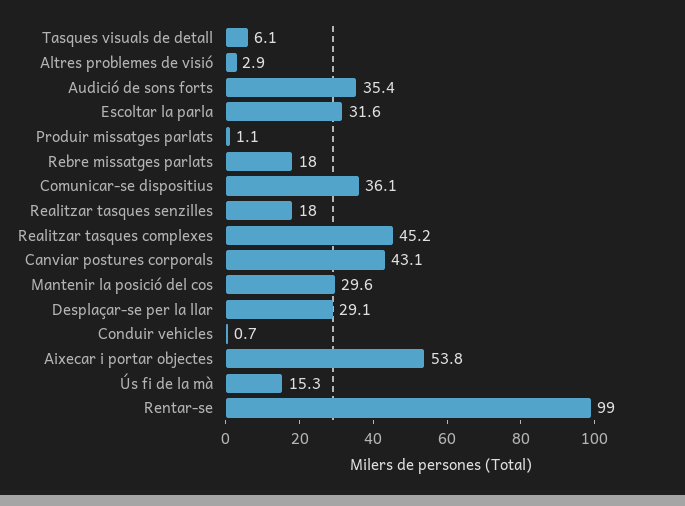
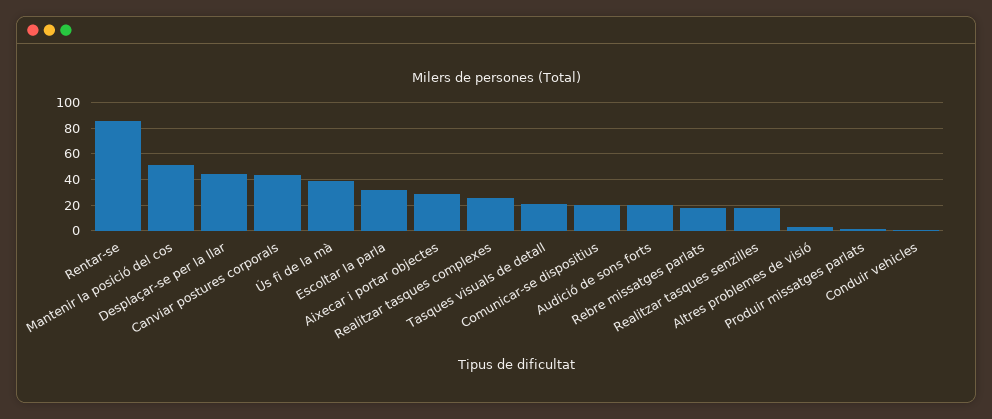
  {
-   "Tasques visuals de detall": 6.1,
+   "Tasques visuals de detall": 20,
    "Altres problemes de visió": 2.9,
-   "Audició de sons forts": 35.4,
+   "Audició de sons forts": 20,
    "Escoltar la parla": 31.6,
    "Produir missatges parlats": 1.1,
    "Rebre missatges parlats": 18,
-   "Comunicar-se dispositius": 36.1,
+   "Comunicar-se dispositius": 20,
    "Realitzar tasques senzilles": 18,
-   "Realitzar tasques complexes": 45.2,
+   "Realitzar tasques complexes": 25,
    "Canviar postures corporals": 43.1,
-   "Mantenir la posició del cos": 29.6,
+   "Mantenir la posició del cos": 50,
-   "Desplaçar-se per la llar": 29.1,
+   "Desplaçar-se per la llar": 45,
    "Conduir vehicles": 0.7,
-   "Aixecar i portar objectes": 53.8,
+   "Aixecar i portar objectes": 30,
-   "Ús fi de la mà": 15.3,
+   "Ús fi de la mà": 40,
-   "Rentar-se": 99
+   "Rentar-se": 85
  }

